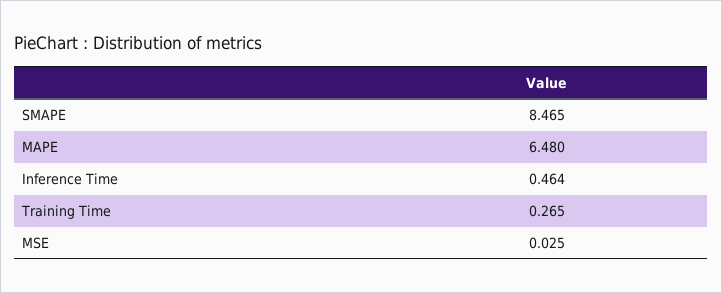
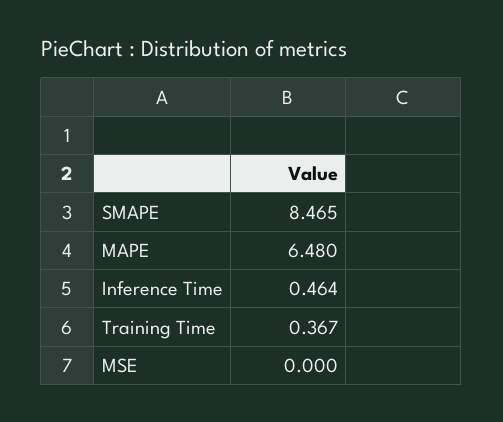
  {
    "SMAPE": 8.465,
    "MAPE": 6.48,
    "Inference Time": 0.464,
-   "Training Time": 0.265,
+   "Training Time": 0.367,
-   "MSE": 0.025
+   "MSE": 0
  }

